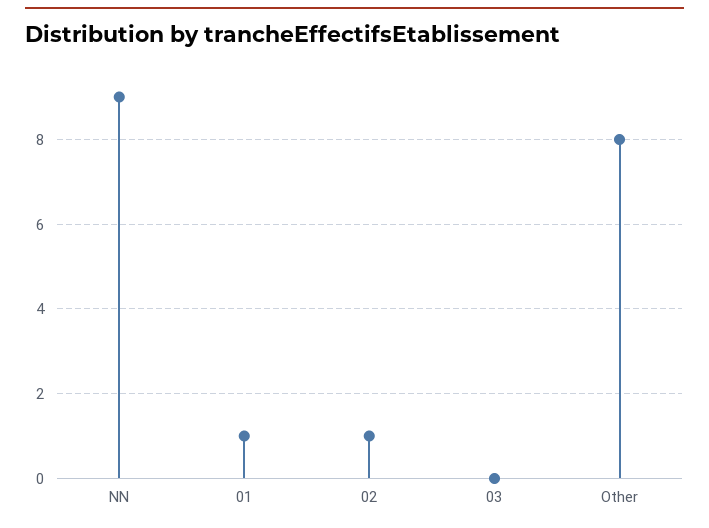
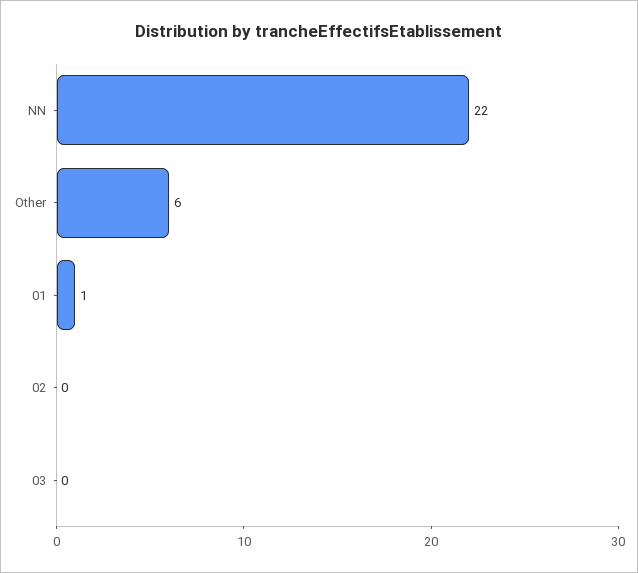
  {
-   "NN": 9,
+   "NN": 22,
    "01": 1,
-   "02": 1,
+   "02": 0,
    "03": 0,
-   "Other": 8
+   "Other": 6
  }

